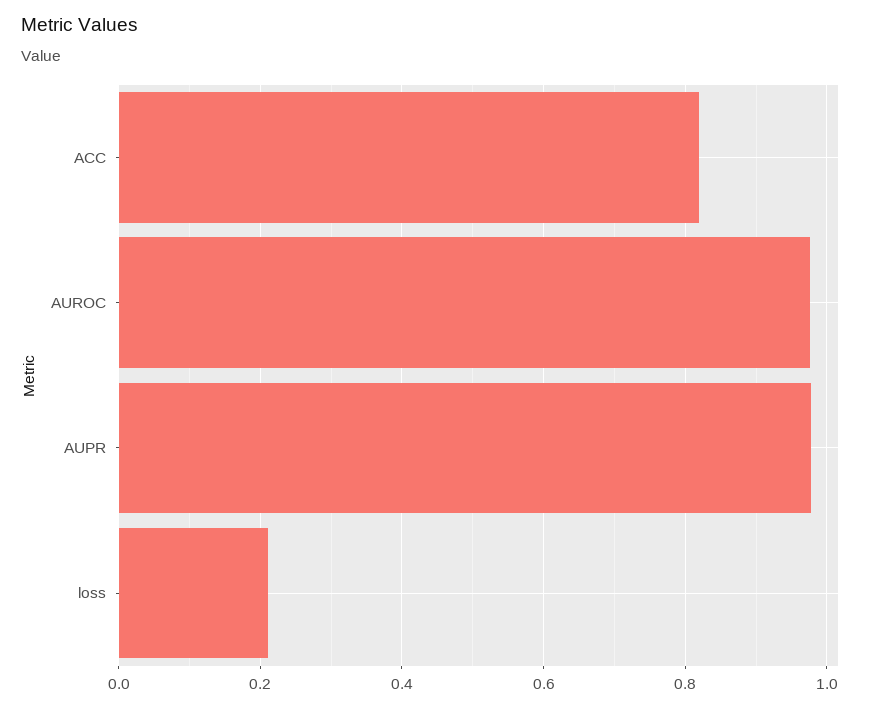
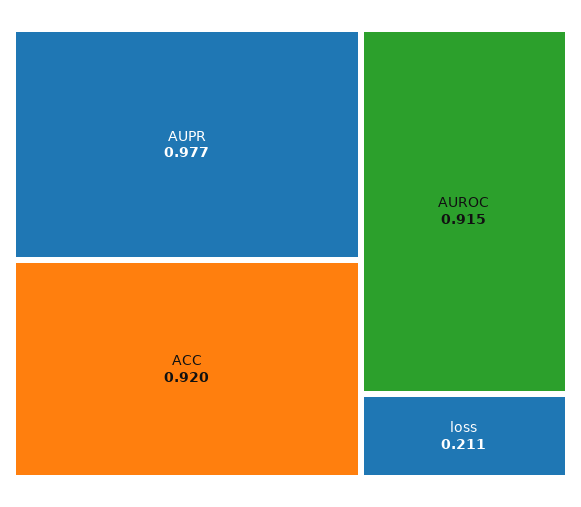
  {
-   "ACC": 0.82,
+   "ACC": 0.92,
-   "AUROC": 0.98,
+   "AUROC": 0.915,
    "AUPR": 0.977,
    "loss": 0.211
  }

